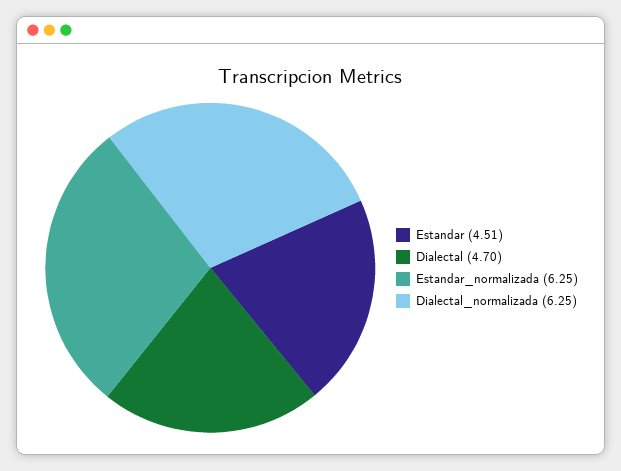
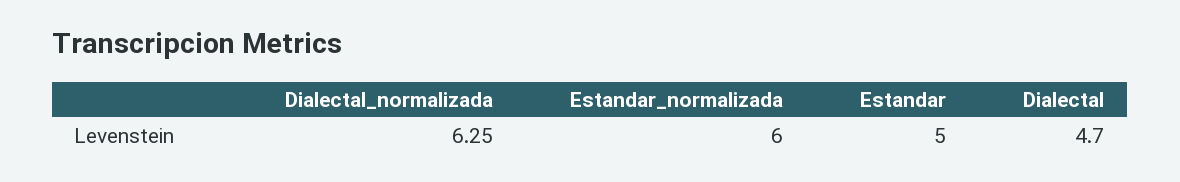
  {
-   "Estandar": 4.51,
+   "Estandar": 5,
    "Dialectal": 4.7,
-   "Estandar_normalizada": 6.25,
+   "Estandar_normalizada": 6,
    "Dialectal_normalizada": 6.25
  }

